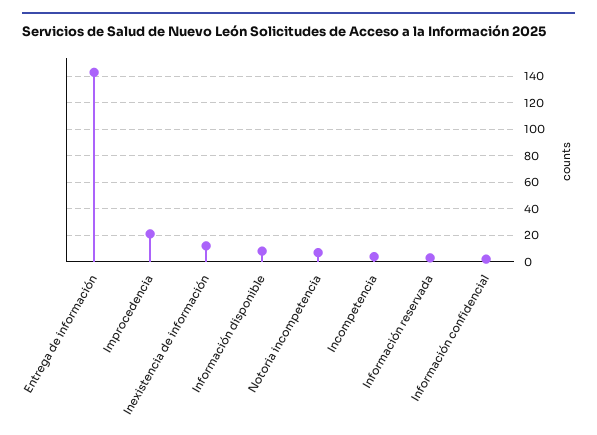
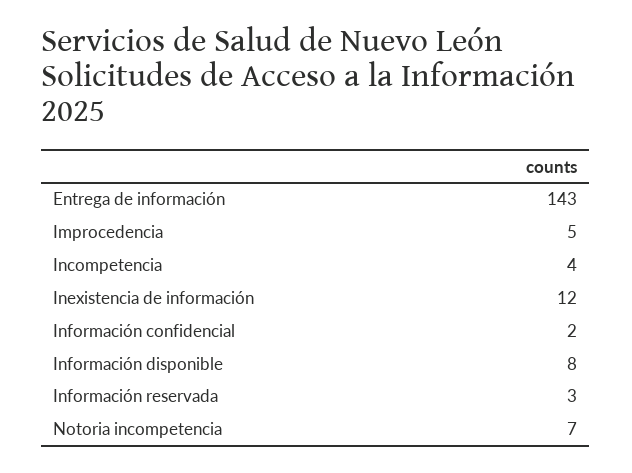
  {
    "Entrega de información": 143,
-   "Improcedencia": 20,
+   "Improcedencia": 5,
    "Inexistencia de información": 12,
    "Información disponible": 8,
    "Notoria incompetencia": 7,
    "Incompetencia": 4,
    "Información reservada": 3,
    "Información confidencial": 2
  }

